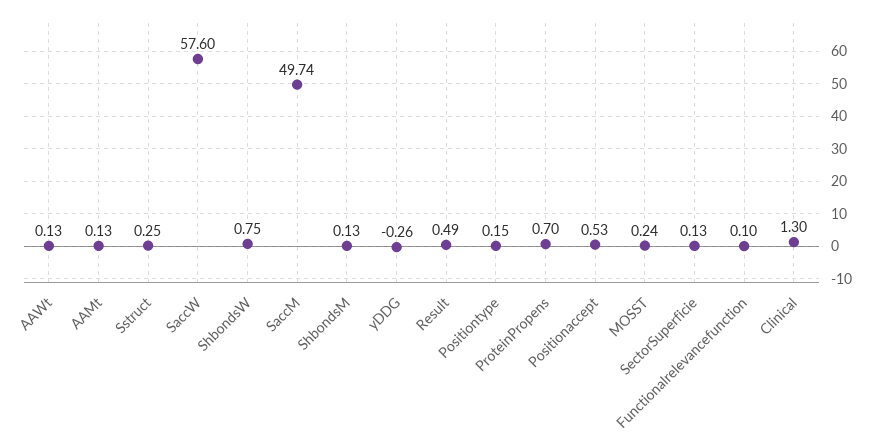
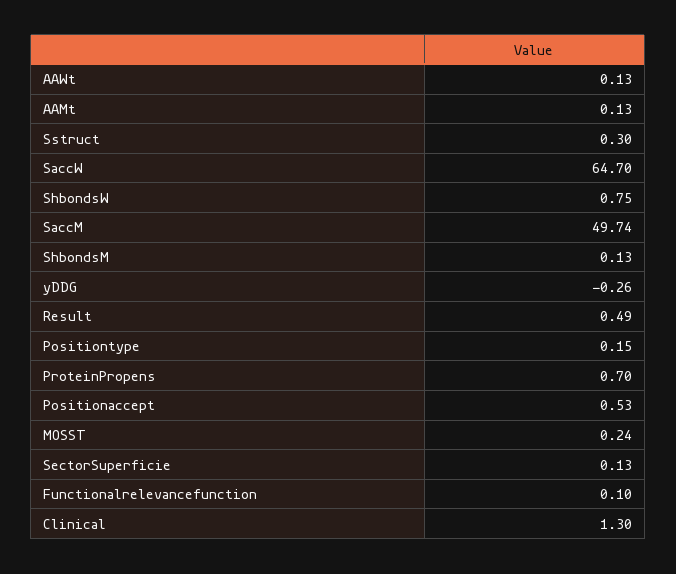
  {
    "AAWt": 0.13,
    "AAMt": 0.13,
-   "Sstruct": 0.25,
+   "Sstruct": 0.3,
-   "SaccW": 57.6,
+   "SaccW": 64.7,
    "ShbondsW": 0.75,
    "SaccM": 49.74,
    "ShbondsM": 0.13,
    "yDDG": -0.26,
    "Result": 0.49,
    "Positiontype": 0.15,
    "ProteinPropens": 0.7,
    "Positionaccept": 0.53,
    "MOSST": 0.24,
    "SectorSuperficie": 0.13,
    "Functionalrelevancefunction": 0.1,
    "Clinical": 1.3
  }

